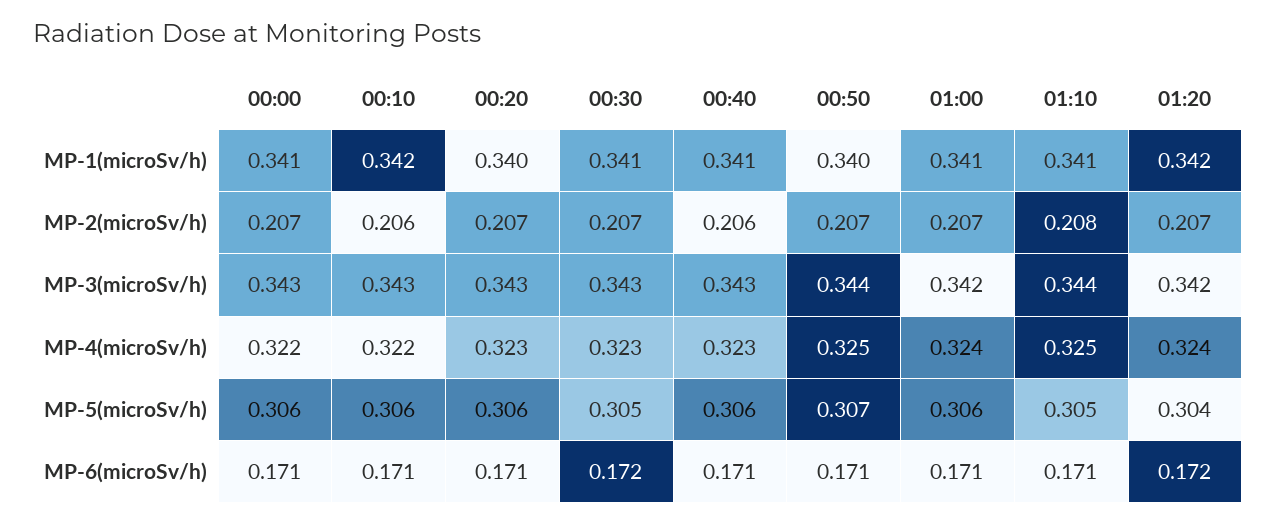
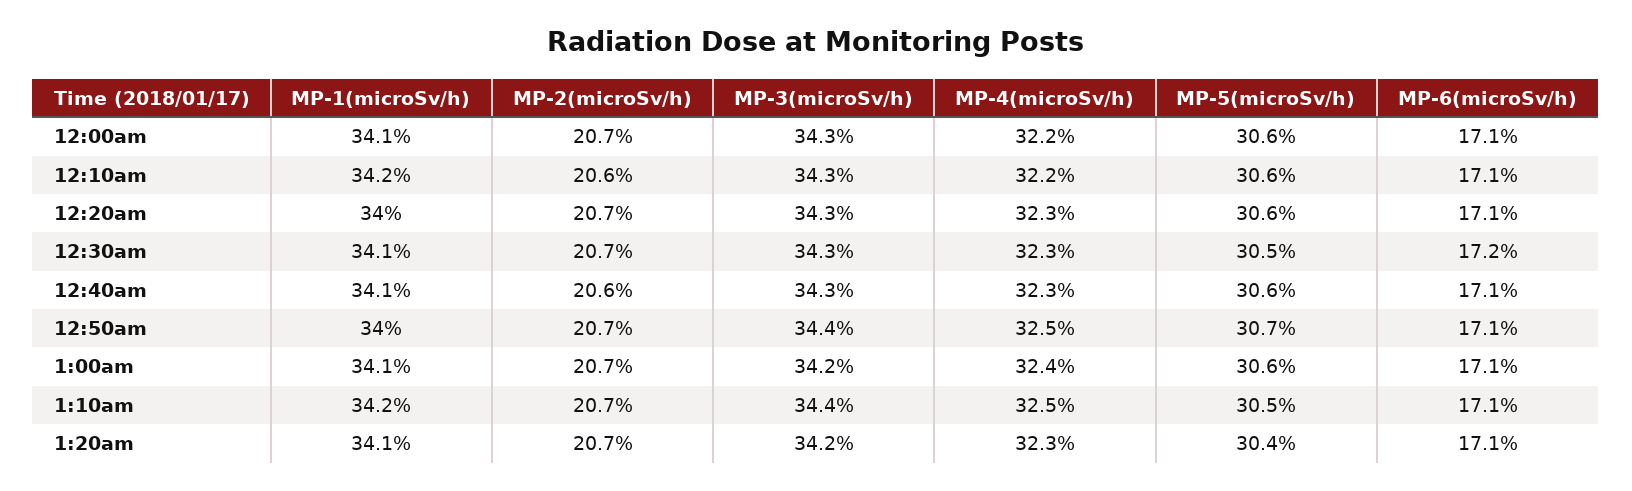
  {
    "00:00": {
      "MP-1(microSv/h)": 0.341,
      "MP-2(microSv/h)": 0.207,
      "MP-3(microSv/h)": 0.343,
      "MP-4(microSv/h)": 0.322,
      "MP-5(microSv/h)": 0.306,
      "MP-6(microSv/h)": 0.171
    },
    "00:10": {
      "MP-1(microSv/h)": 0.342,
      "MP-2(microSv/h)": 0.206,
      "MP-3(microSv/h)": 0.343,
      "MP-4(microSv/h)": 0.322,
      "MP-5(microSv/h)": 0.306,
      "MP-6(microSv/h)": 0.171
    },
    "00:20": {
      "MP-1(microSv/h)": 0.34,
      "MP-2(microSv/h)": 0.207,
      "MP-3(microSv/h)": 0.343,
      "MP-4(microSv/h)": 0.323,
      "MP-5(microSv/h)": 0.306,
      "MP-6(microSv/h)": 0.171
    },
    "00:30": {
      "MP-1(microSv/h)": 0.341,
      "MP-2(microSv/h)": 0.207,
      "MP-3(microSv/h)": 0.343,
      "MP-4(microSv/h)": 0.323,
      "MP-5(microSv/h)": 0.305,
      "MP-6(microSv/h)": 0.172
    },
    "00:40": {
      "MP-1(microSv/h)": 0.341,
      "MP-2(microSv/h)": 0.206,
      "MP-3(microSv/h)": 0.343,
      "MP-4(microSv/h)": 0.323,
      "MP-5(microSv/h)": 0.306,
      "MP-6(microSv/h)": 0.171
    },
    "00:50": {
      "MP-1(microSv/h)": 0.34,
      "MP-2(microSv/h)": 0.207,
      "MP-3(microSv/h)": 0.344,
      "MP-4(microSv/h)": 0.325,
      "MP-5(microSv/h)": 0.307,
      "MP-6(microSv/h)": 0.171
    },
    "01:00": {
      "MP-1(microSv/h)": 0.341,
      "MP-2(microSv/h)": 0.207,
      "MP-3(microSv/h)": 0.342,
      "MP-4(microSv/h)": 0.324,
      "MP-5(microSv/h)": 0.306,
      "MP-6(microSv/h)": 0.171
    },
    "01:10": {
-     "MP-1(microSv/h)": 0.341,
+     "MP-1(microSv/h)": 0.342,
-     "MP-2(microSv/h)": 0.208,
+     "MP-2(microSv/h)": 0.207,
      "MP-3(microSv/h)": 0.344,
      "MP-4(microSv/h)": 0.325,
      "MP-5(microSv/h)": 0.305,
      "MP-6(microSv/h)": 0.171
    },
    "01:20": {
-     "MP-1(microSv/h)": 0.342,
+     "MP-1(microSv/h)": 0.341,
      "MP-2(microSv/h)": 0.207,
      "MP-3(microSv/h)": 0.342,
-     "MP-4(microSv/h)": 0.324,
+     "MP-4(microSv/h)": 0.323,
      "MP-5(microSv/h)": 0.304,
-     "MP-6(microSv/h)": 0.172
+     "MP-6(microSv/h)": 0.171
    }
  }

